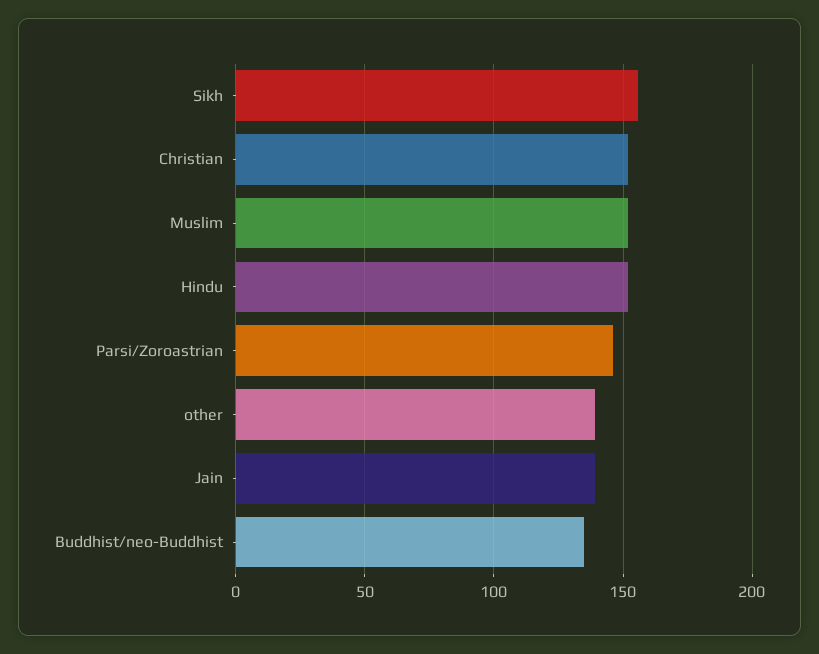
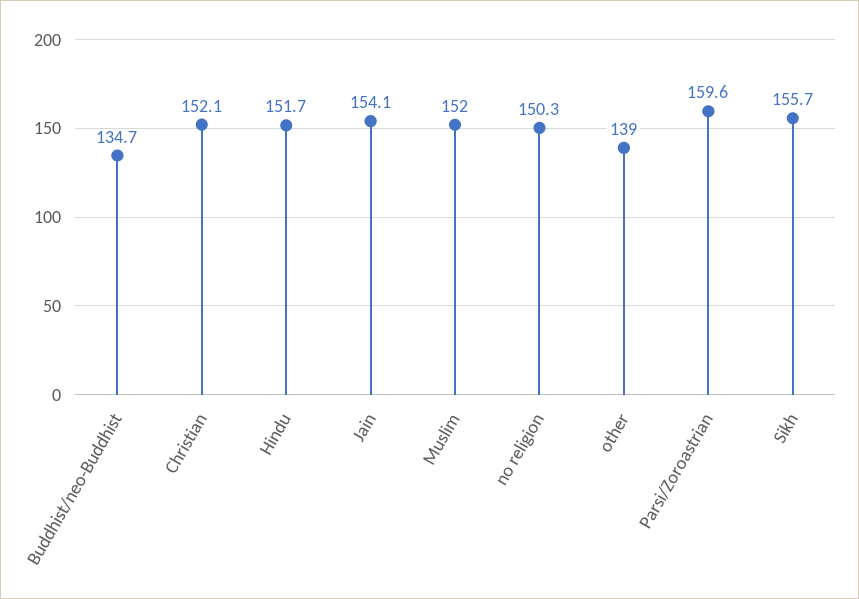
  {
    "Sikh": 155.7,
    "Christian": 152.1,
    "Muslim": 152,
    "Hindu": 151.7,
-   "Parsi/Zoroastrian": 145,
+   "Parsi/Zoroastrian": 159.6,
    "other": 139,
-   "Jain": 140,
+   "Jain": 154.1,
-   "Buddhist/neo-Buddhist": 134.7
+   "Buddhist/neo-Buddhist": 134.7,
+   "no religion": 150.3
  }

